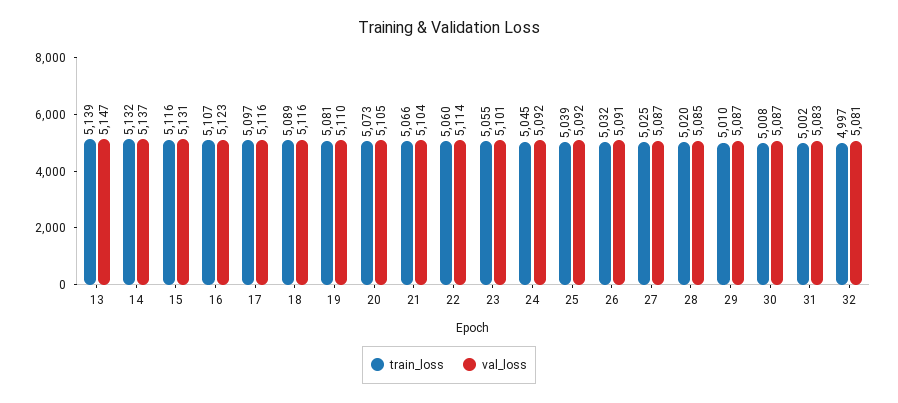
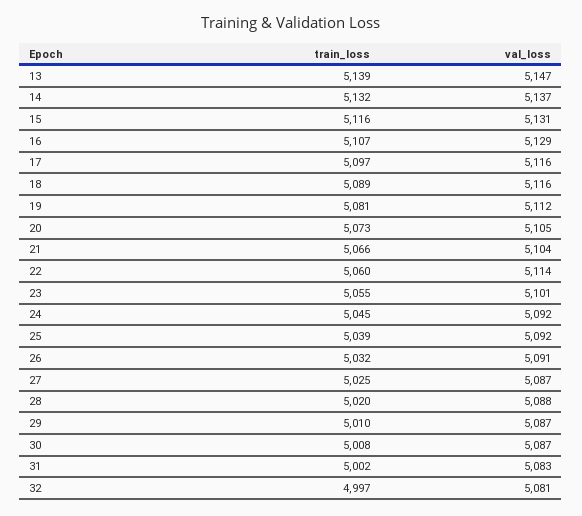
  {
    "train_loss": {
      "13": 5139,
      "14": 5132,
      "15": 5116,
      "16": 5107,
      "17": 5097,
      "18": 5089,
      "19": 5081,
      "20": 5073,
      "21": 5066,
      "22": 5060,
      "23": 5055,
      "24": 5045,
      "25": 5039,
      "26": 5032,
      "27": 5025,
      "28": 5020,
      "29": 5010,
      "30": 5008,
      "31": 5002,
      "32": 4997
    },
    "val_loss": {
      "13": 5147,
      "14": 5137,
      "15": 5131,
-     "16": 5123,
+     "16": 5129,
      "17": 5116,
      "18": 5116,
-     "19": 5110,
+     "19": 5112,
      "20": 5105,
      "21": 5104,
      "22": 5114,
      "23": 5101,
      "24": 5092,
      "25": 5092,
      "26": 5091,
      "27": 5087,
-     "28": 5085,
+     "28": 5088,
      "29": 5087,
      "30": 5087,
      "31": 5083,
      "32": 5081
    }
  }

